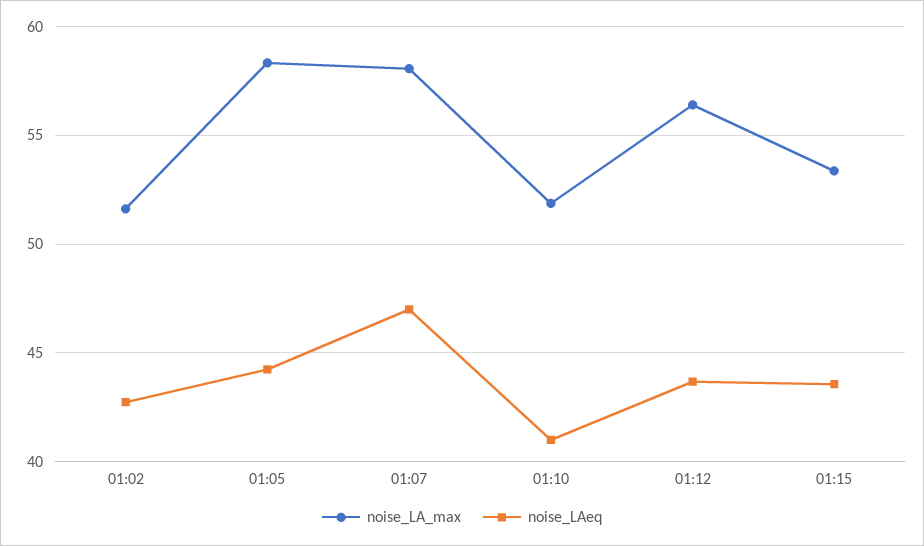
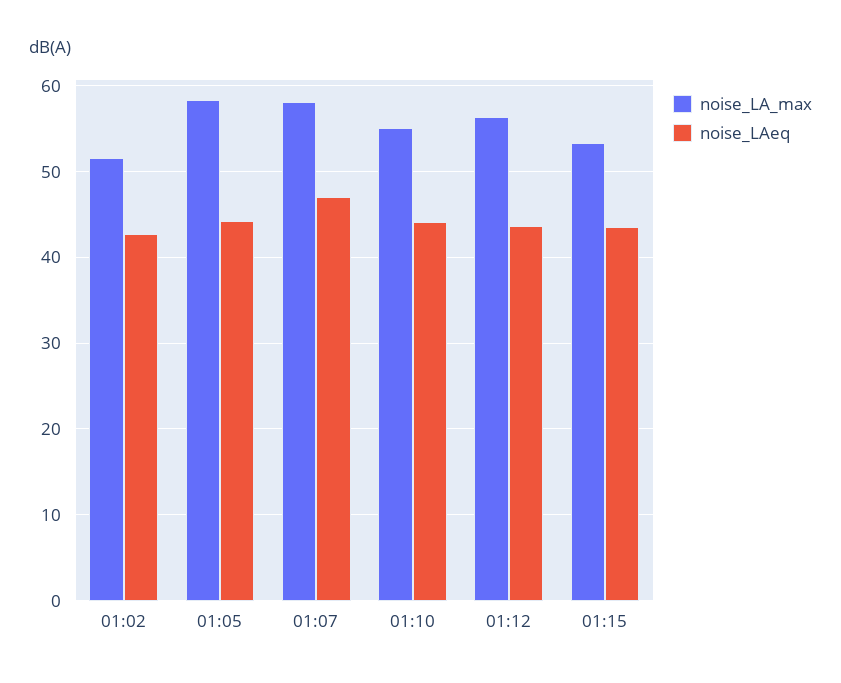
  {
    "noise_LA_max": {
      "01:02": 51.5,
      "01:05": 58.5,
      "01:07": 58,
-     "01:10": 52,
+     "01:10": 55,
      "01:12": 56.5,
      "01:15": 53.5
    },
    "noise_LAeq": {
      "01:02": 42.5,
      "01:05": 44,
      "01:07": 47,
-     "01:10": 41,
+     "01:10": 44,
      "01:12": 43.5,
      "01:15": 43.5
    }
  }

